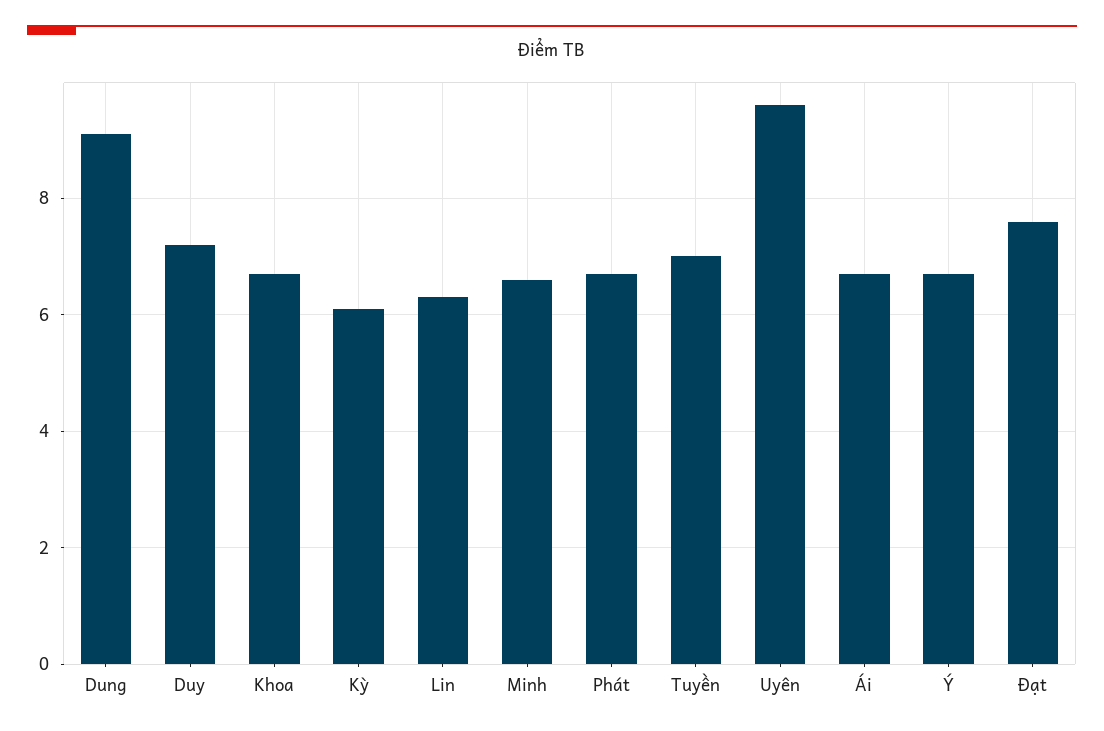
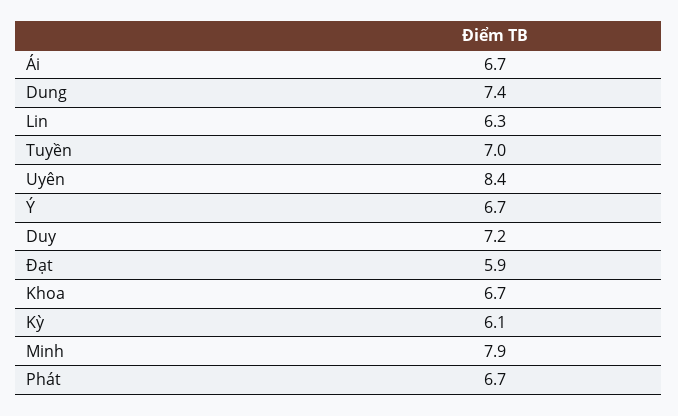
  {
-   "Dung": 9,
+   "Dung": 7.4,
    "Duy": 7.2,
    "Khoa": 6.7,
    "Kỳ": 6.1,
    "Lin": 6.3,
-   "Minh": 6.5,
+   "Minh": 7.9,
    "Phát": 6.7,
    "Tuyền": 7,
-   "Uyên": 9.5,
+   "Uyên": 8.4,
    "Ái": 6.7,
    "Ý": 6.7,
-   "Đạt": 7.5
+   "Đạt": 5.9
  }

